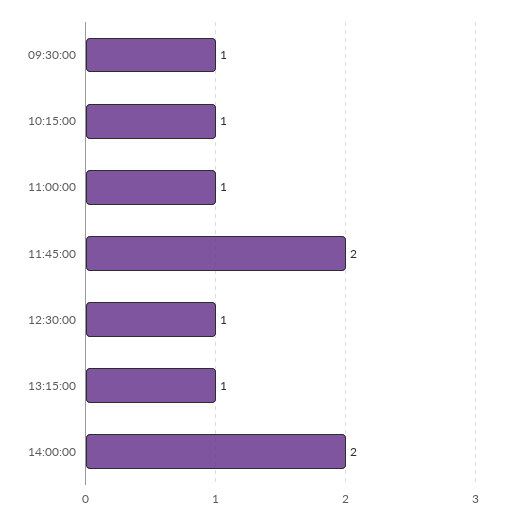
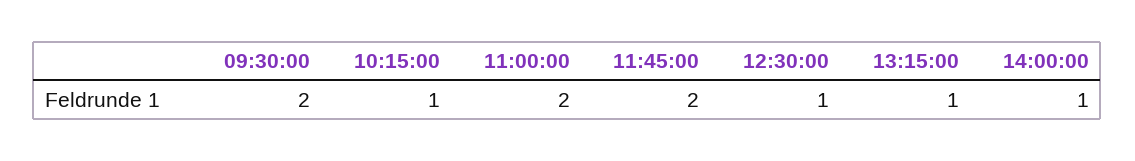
  {
-   "09:30:00": 1,
+   "09:30:00": 2,
    "10:15:00": 1,
-   "11:00:00": 1,
+   "11:00:00": 2,
    "11:45:00": 2,
    "12:30:00": 1,
    "13:15:00": 1,
-   "14:00:00": 2
+   "14:00:00": 1
  }

